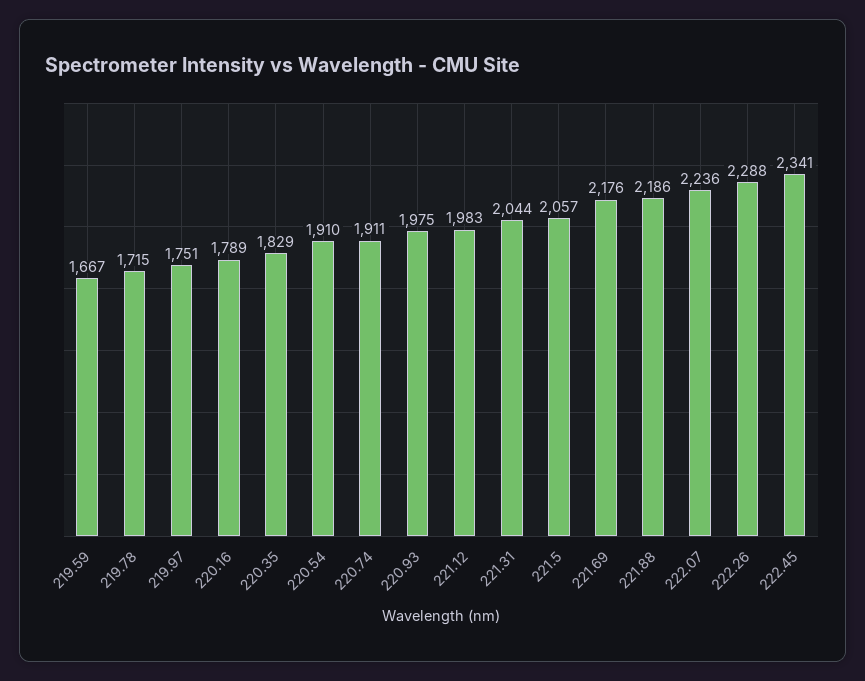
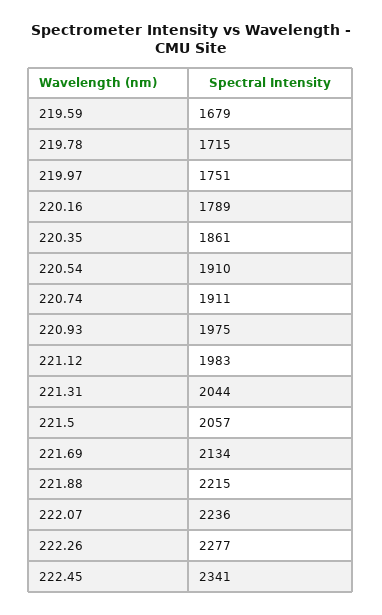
  {
-   "219.59": 1667,
+   "219.59": 1679,
    "219.78": 1715,
    "219.97": 1751,
    "220.16": 1789,
-   "220.35": 1829,
+   "220.35": 1861,
    "220.54": 1910,
    "220.74": 1911,
    "220.93": 1975,
    "221.12": 1983,
    "221.31": 2044,
    "221.5": 2057,
-   "221.69": 2176,
+   "221.69": 2134,
-   "221.88": 2186,
+   "221.88": 2215,
    "222.07": 2236,
-   "222.26": 2288,
+   "222.26": 2277,
    "222.45": 2341
  }

